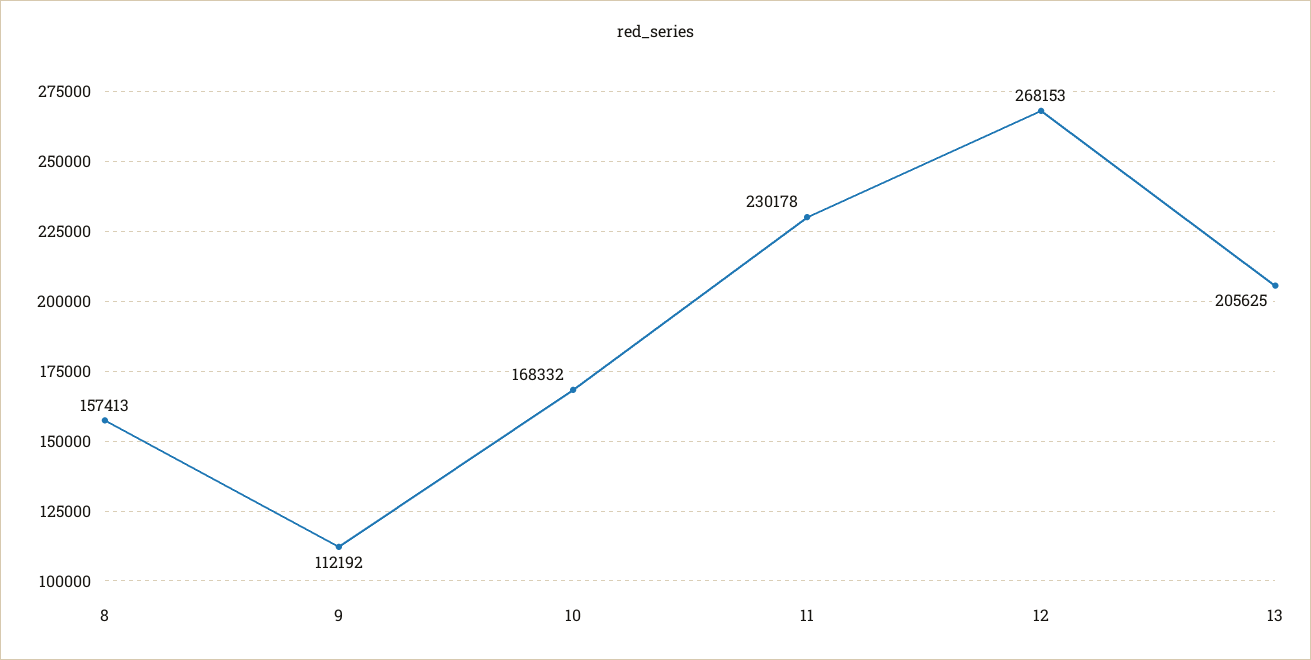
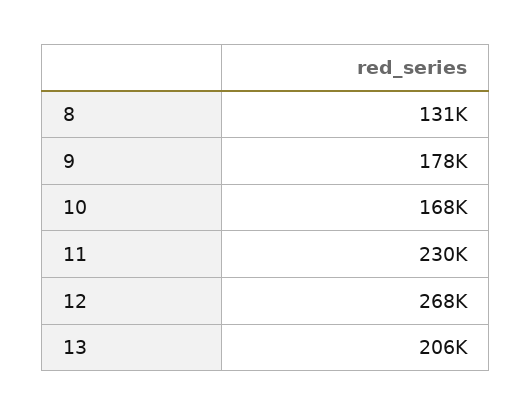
  {
-   "8": 157413,
+   "8": 131000,
-   "9": 112192,
+   "9": 178000,
    "10": 168332,
    "11": 230178,
    "12": 268153,
    "13": 205625
  }

